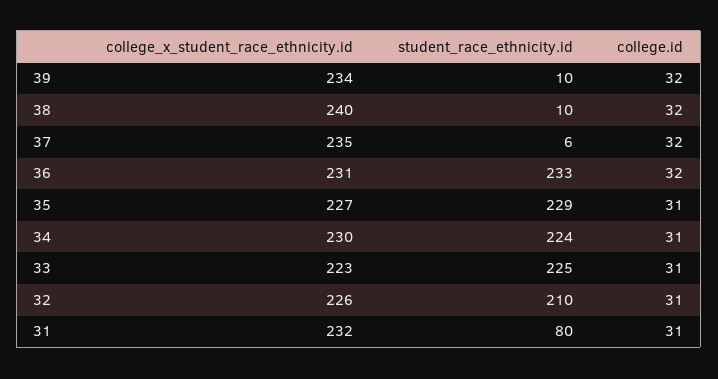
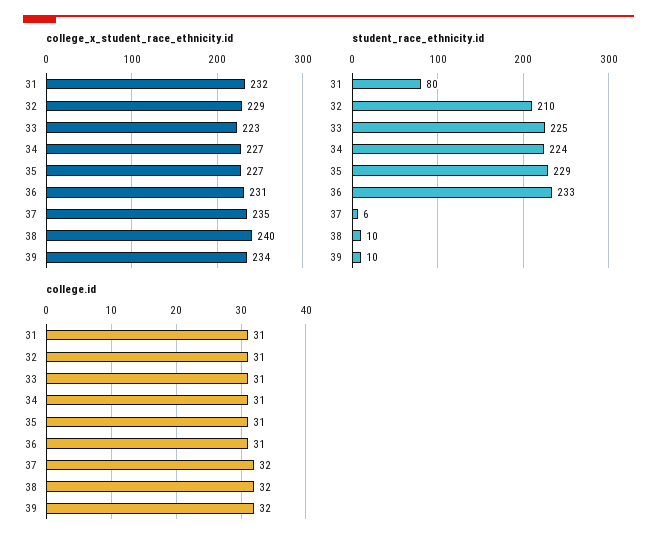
  {
    "college_x_student_race_ethnicity.id": {
      "39": 234,
      "38": 240,
      "37": 235,
      "36": 231,
      "35": 227,
-     "34": 230,
+     "34": 227,
      "33": 223,
-     "32": 226,
+     "32": 229,
      "31": 232
    },
    "student_race_ethnicity.id": {
      "39": 10,
      "38": 10,
      "37": 6,
      "36": 233,
      "35": 229,
      "34": 224,
      "33": 225,
      "32": 210,
      "31": 80
    },
    "college.id": {
      "39": 32,
      "38": 32,
      "37": 32,
-     "36": 32,
+     "36": 31,
      "35": 31,
      "34": 31,
      "33": 31,
      "32": 31,
      "31": 31
    }
  }

